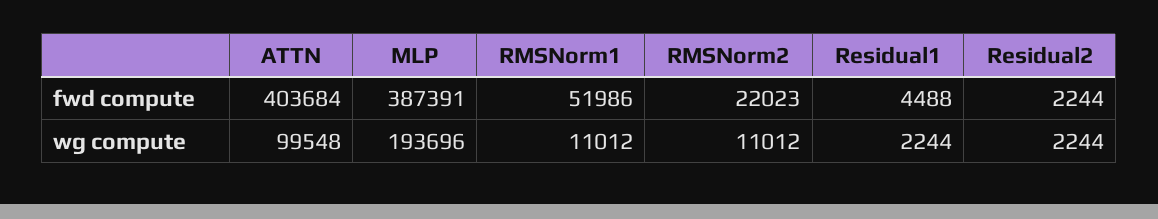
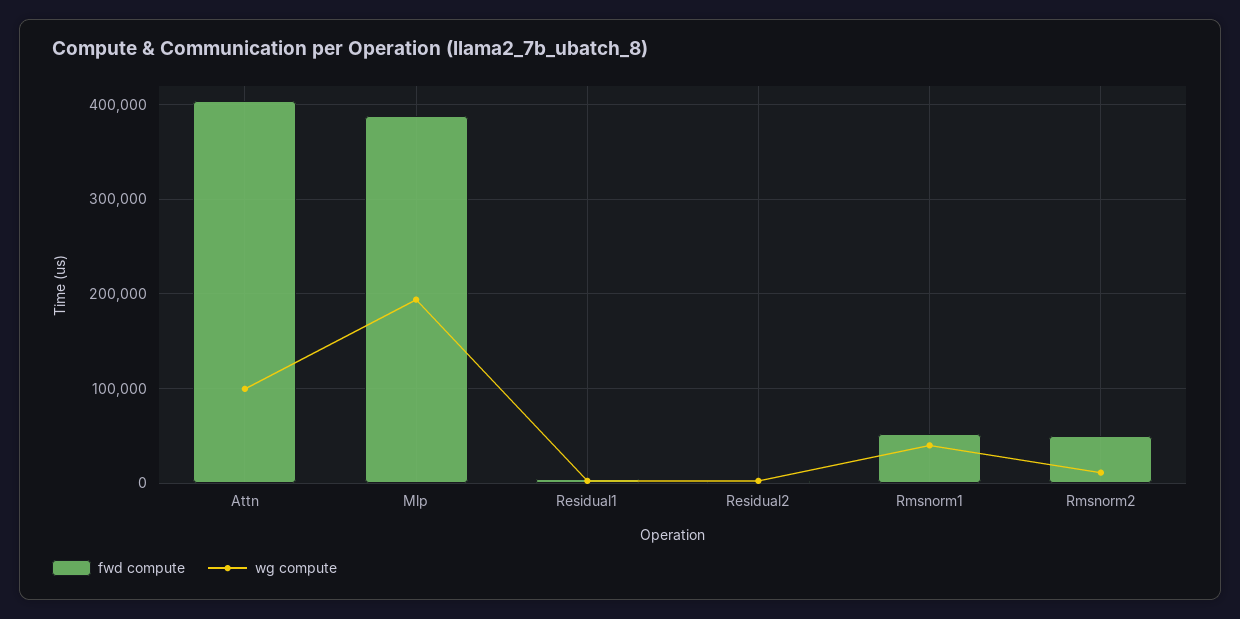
  {
    "fwd compute": {
      "ATTN": 403684,
      "MLP": 387391,
      "RMSNorm1": 51986,
-     "RMSNorm2": 22023,
+     "RMSNorm2": 50000,
      "Residual1": 4488,
      "Residual2": 2244
    },
    "wg compute": {
      "ATTN": 99548,
      "MLP": 193696,
-     "RMSNorm1": 11012,
+     "RMSNorm1": 40000,
      "RMSNorm2": 11012,
      "Residual1": 2244,
      "Residual2": 2244
    }
  }

